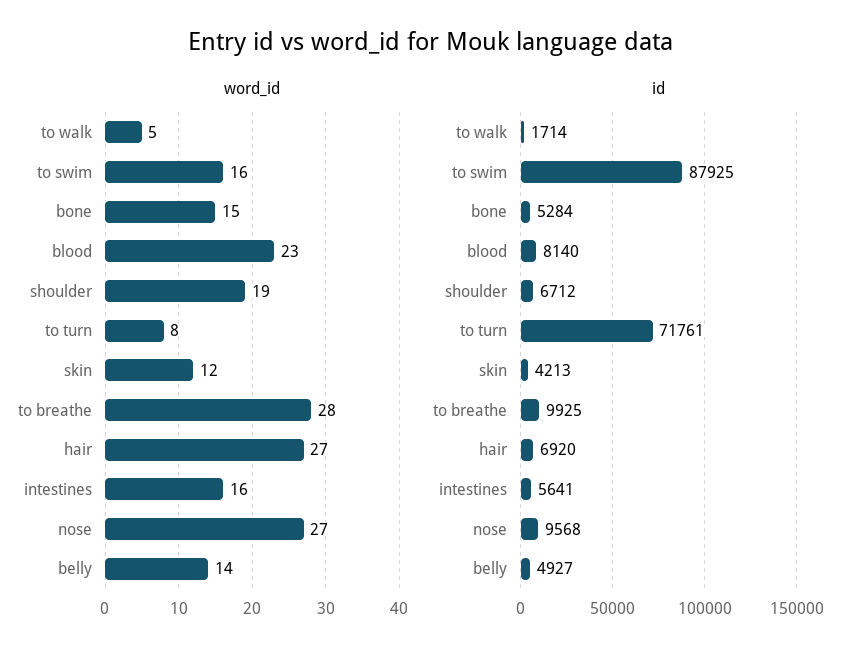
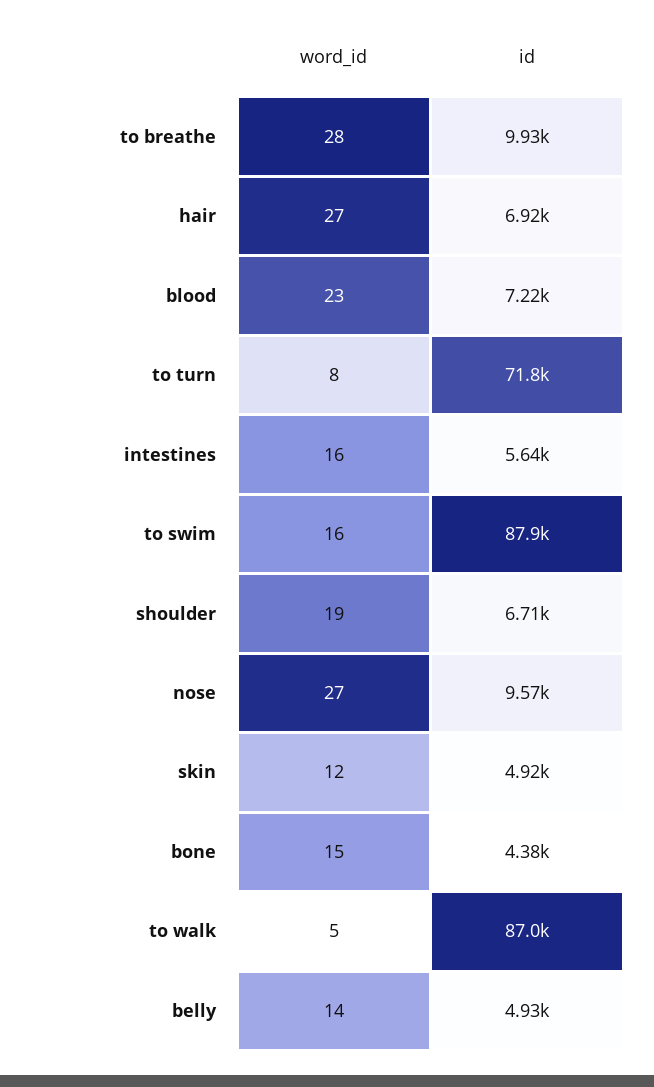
  {
    "word_id": {
      "to walk": 5,
      "to swim": 16,
      "bone": 15,
      "blood": 23,
      "shoulder": 19,
      "to turn": 8,
      "skin": 12,
      "to breathe": 28,
      "hair": 27,
      "intestines": 16,
      "nose": 27,
      "belly": 14
    },
    "id": {
-     "to walk": 1714,
+     "to walk": 87000,
      "to swim": 87925,
-     "bone": 5284,
+     "bone": 4380,
-     "blood": 8140,
+     "blood": 7220,
      "shoulder": 6712,
      "to turn": 71761,
-     "skin": 4213,
+     "skin": 4920,
      "to breathe": 9925,
      "hair": 6920,
      "intestines": 5641,
      "nose": 9568,
      "belly": 4927
    }
  }

